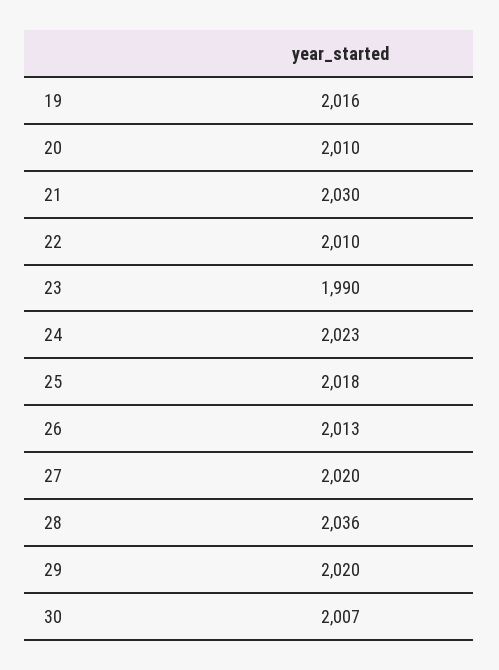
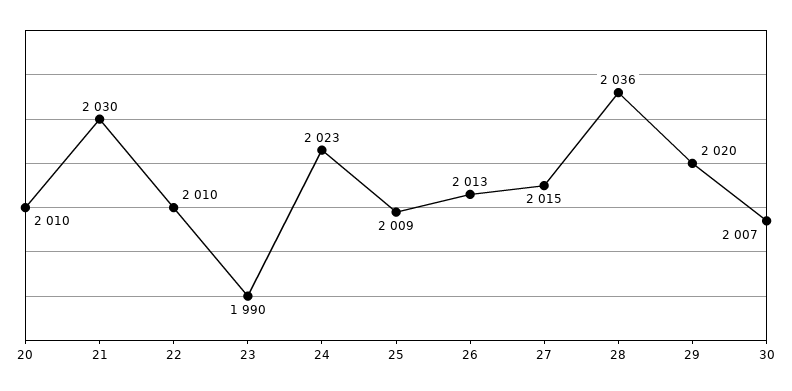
  {
-   "19": 2016,
    "20": 2010,
    "21": 2030,
    "22": 2010,
    "23": 1990,
    "24": 2023,
-   "25": 2018,
+   "25": 2009,
    "26": 2013,
-   "27": 2020,
+   "27": 2015,
    "28": 2036,
    "29": 2020,
    "30": 2007
  }

